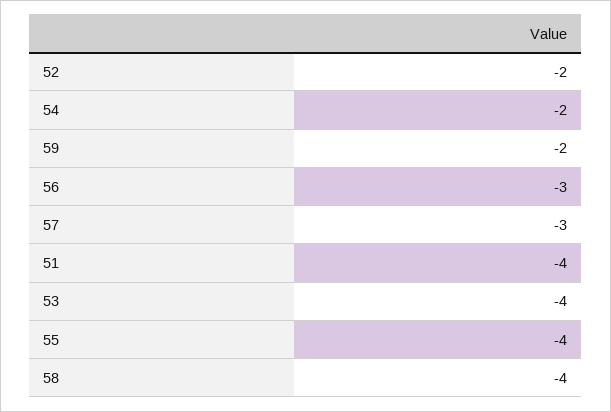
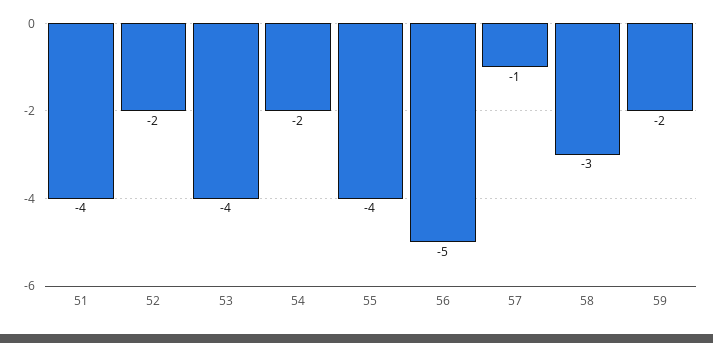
  {
    "52": -2,
    "54": -2,
    "59": -2,
-   "56": -3,
+   "56": -5,
-   "57": -3,
+   "57": -1,
    "51": -4,
    "53": -4,
    "55": -4,
-   "58": -4
+   "58": -3
  }

